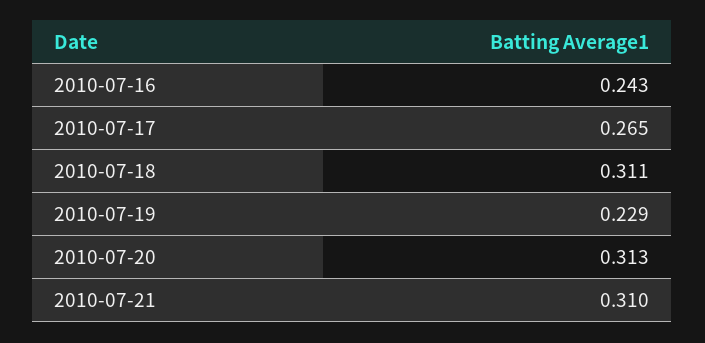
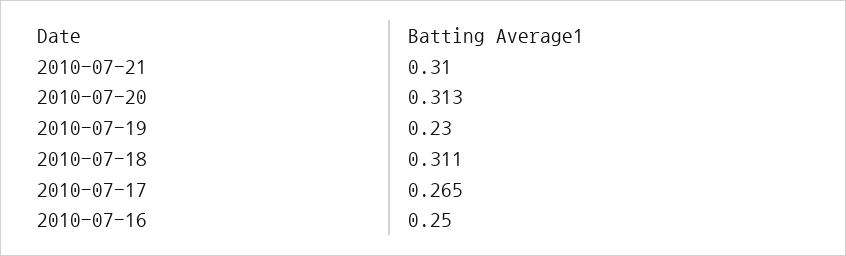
  {
-   "2010-07-16": 0.243,
+   "2010-07-16": 0.25,
    "2010-07-17": 0.265,
    "2010-07-18": 0.311,
-   "2010-07-19": 0.229,
+   "2010-07-19": 0.23,
    "2010-07-20": 0.313,
    "2010-07-21": 0.31
  }

